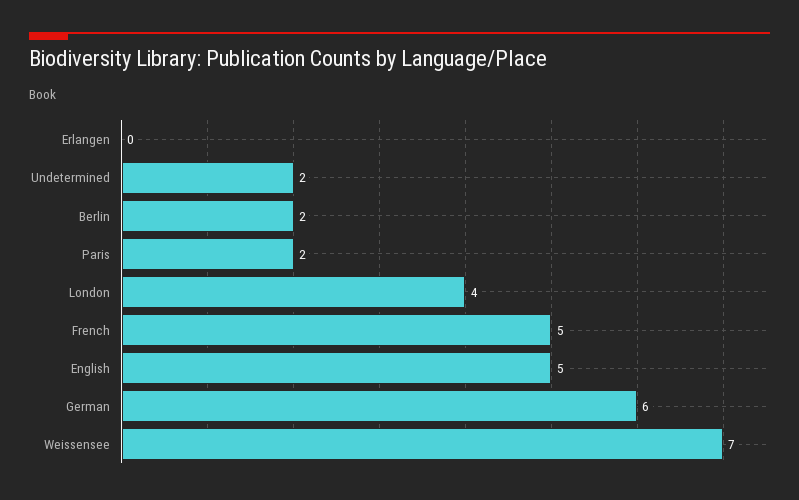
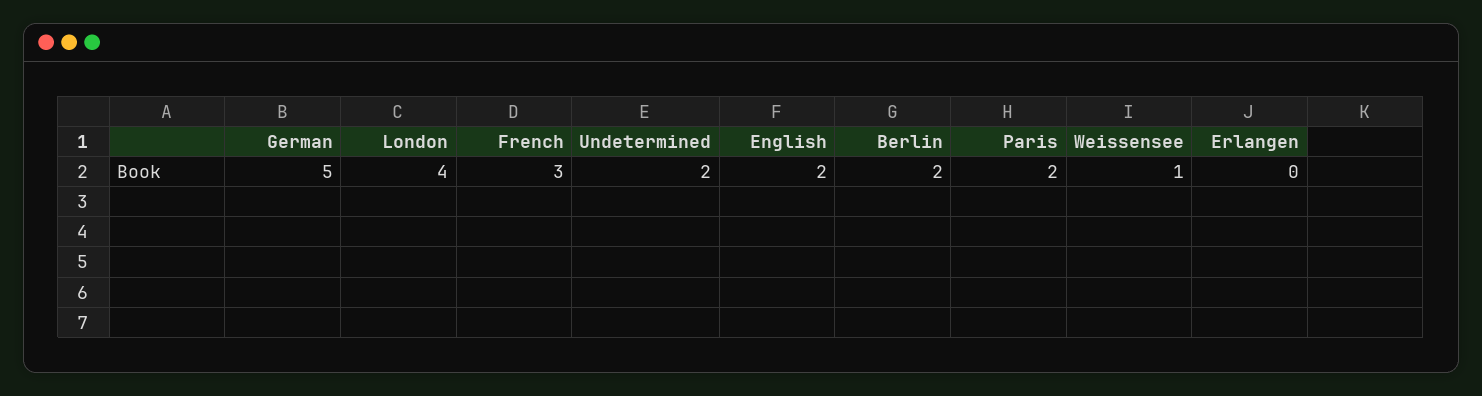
  {
    "Erlangen": 0,
    "Undetermined": 2,
    "Berlin": 2,
    "Paris": 2,
    "London": 4,
-   "French": 5,
+   "French": 3,
-   "English": 5,
+   "English": 2,
-   "German": 6,
+   "German": 5,
-   "Weissensee": 7
+   "Weissensee": 1
  }

